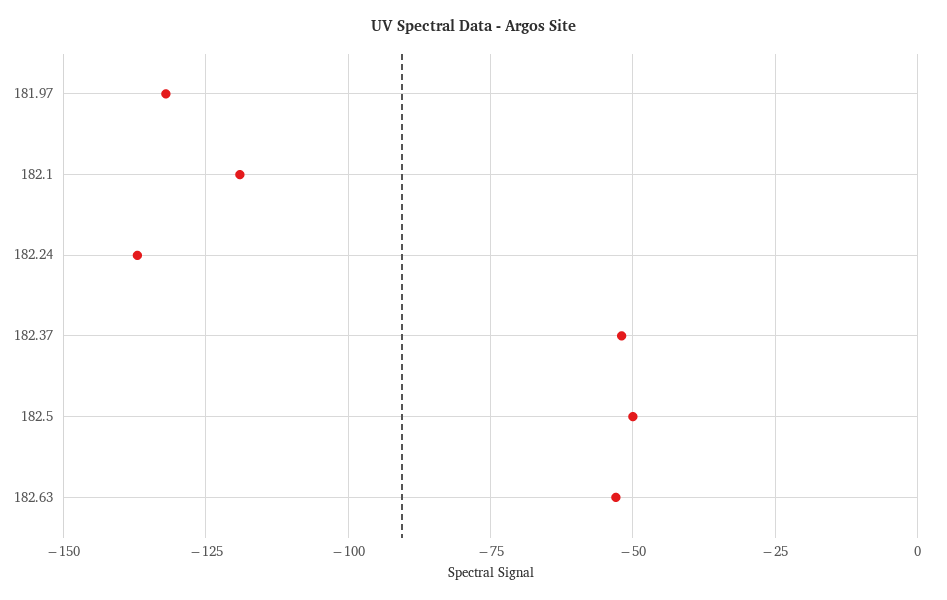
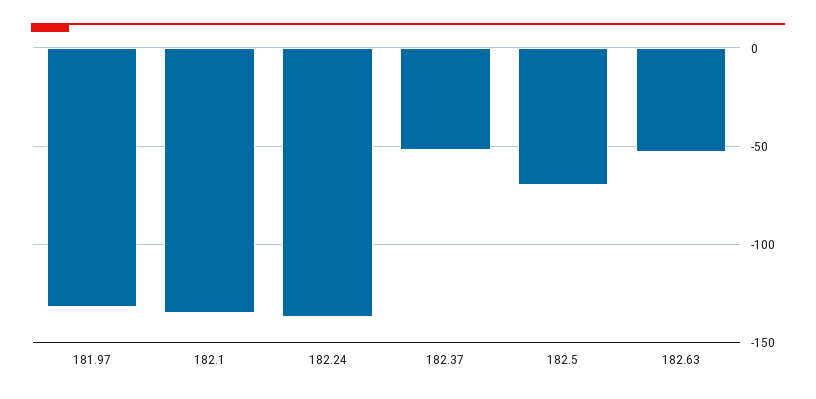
  {
    "181.97": -130,
-   "182.1": -120,
+   "182.1": -135,
    "182.24": -135,
    "182.37": -50,
-   "182.5": -50,
+   "182.5": -70,
    "182.63": -55
  }

